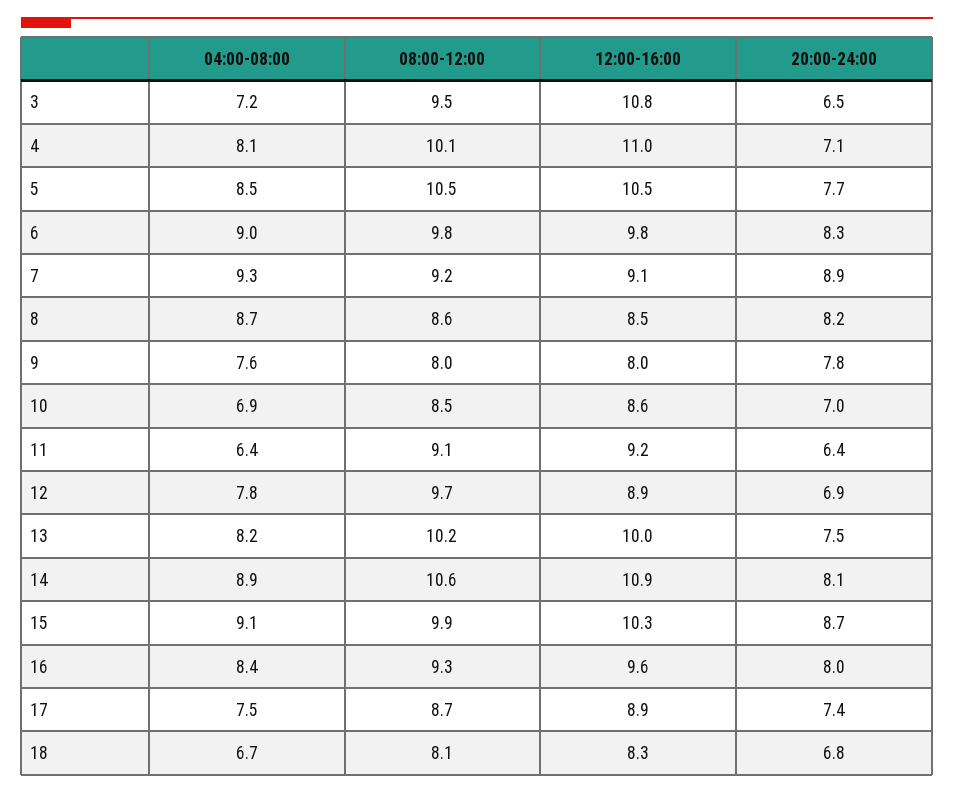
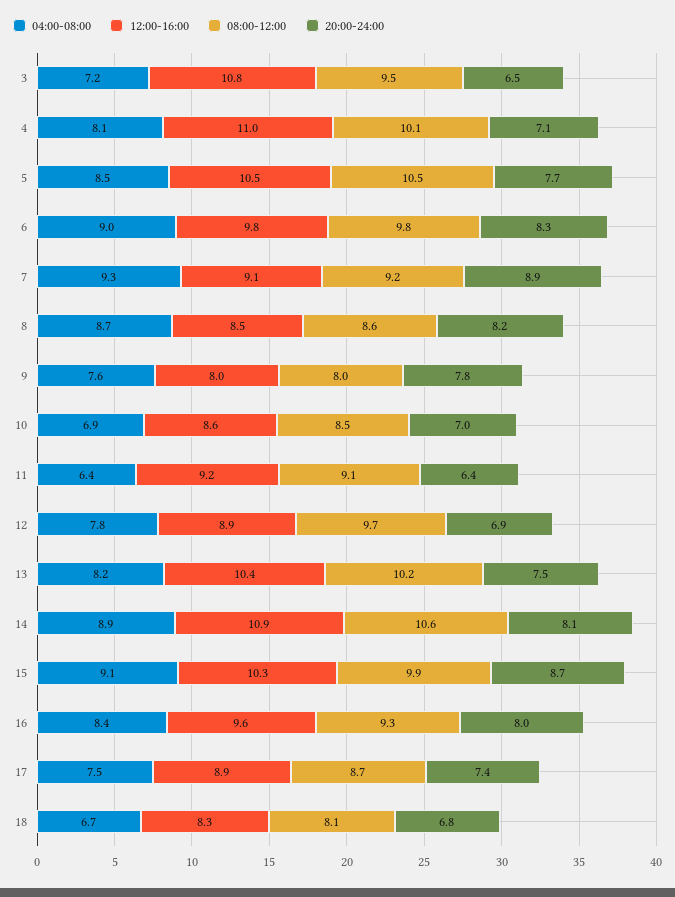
  {
    "04:00-08:00": {
      "3": 7.2,
      "4": 8.1,
      "5": 8.5,
      "6": 9,
      "7": 9.3,
      "8": 8.7,
      "9": 7.6,
      "10": 6.9,
      "11": 6.4,
      "12": 7.8,
      "13": 8.2,
      "14": 8.9,
      "15": 9.1,
      "16": 8.4,
      "17": 7.5,
      "18": 6.7
    },
    "08:00-12:00": {
      "3": 9.5,
      "4": 10.1,
      "5": 10.5,
      "6": 9.8,
      "7": 9.2,
      "8": 8.6,
      "9": 8,
      "10": 8.5,
      "11": 9.1,
      "12": 9.7,
      "13": 10.2,
      "14": 10.6,
      "15": 9.9,
      "16": 9.3,
      "17": 8.7,
      "18": 8.1
    },
    "12:00-16:00": {
      "3": 10.8,
      "4": 11,
      "5": 10.5,
      "6": 9.8,
      "7": 9.1,
      "8": 8.5,
      "9": 8,
      "10": 8.6,
      "11": 9.2,
      "12": 8.9,
-     "13": 10,
+     "13": 10.4,
      "14": 10.9,
      "15": 10.3,
      "16": 9.6,
      "17": 8.9,
      "18": 8.3
    },
    "20:00-24:00": {
      "3": 6.5,
      "4": 7.1,
      "5": 7.7,
      "6": 8.3,
      "7": 8.9,
      "8": 8.2,
      "9": 7.8,
      "10": 7,
      "11": 6.4,
      "12": 6.9,
      "13": 7.5,
      "14": 8.1,
      "15": 8.7,
      "16": 8,
      "17": 7.4,
      "18": 6.8
    }
  }

